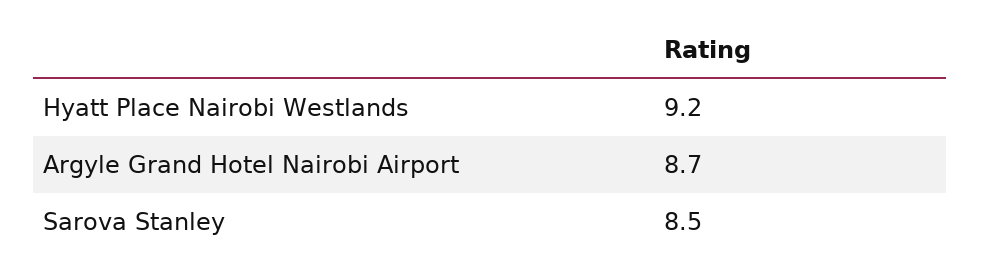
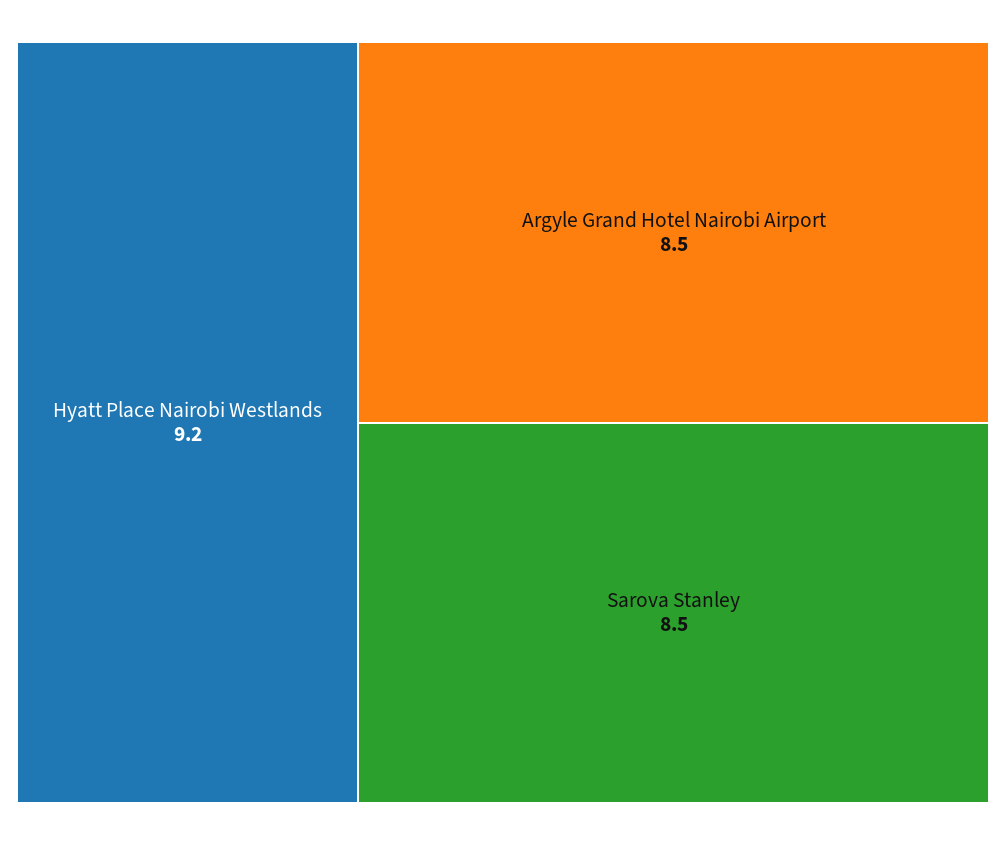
  {
    "Hyatt Place Nairobi Westlands": 9.2,
-   "Argyle Grand Hotel Nairobi Airport": 8.7,
+   "Argyle Grand Hotel Nairobi Airport": 8.5,
    "Sarova Stanley": 8.5
  }

